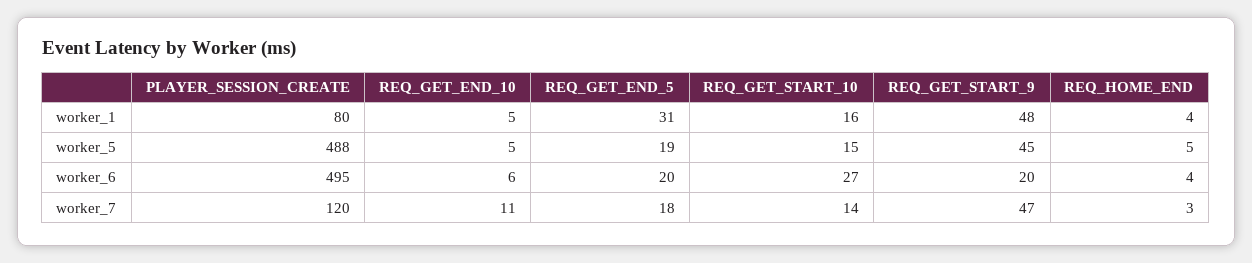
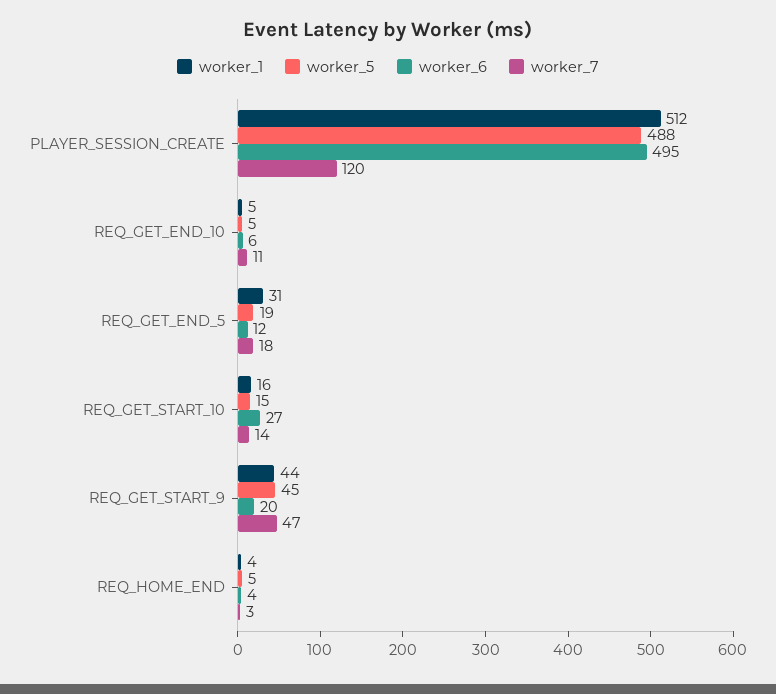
  {
    "worker_1": {
-     "PLAYER_SESSION_CREATE": 80,
+     "PLAYER_SESSION_CREATE": 512,
      "REQ_GET_END_10": 5,
      "REQ_GET_END_5": 31,
      "REQ_GET_START_10": 16,
-     "REQ_GET_START_9": 48,
+     "REQ_GET_START_9": 44,
      "REQ_HOME_END": 4
    },
    "worker_5": {
      "PLAYER_SESSION_CREATE": 488,
      "REQ_GET_END_10": 5,
      "REQ_GET_END_5": 19,
      "REQ_GET_START_10": 15,
      "REQ_GET_START_9": 45,
      "REQ_HOME_END": 5
    },
    "worker_6": {
      "PLAYER_SESSION_CREATE": 495,
      "REQ_GET_END_10": 6,
-     "REQ_GET_END_5": 20,
+     "REQ_GET_END_5": 12,
      "REQ_GET_START_10": 27,
      "REQ_GET_START_9": 20,
      "REQ_HOME_END": 4
    },
    "worker_7": {
      "PLAYER_SESSION_CREATE": 120,
      "REQ_GET_END_10": 11,
      "REQ_GET_END_5": 18,
      "REQ_GET_START_10": 14,
      "REQ_GET_START_9": 47,
      "REQ_HOME_END": 3
    }
  }

